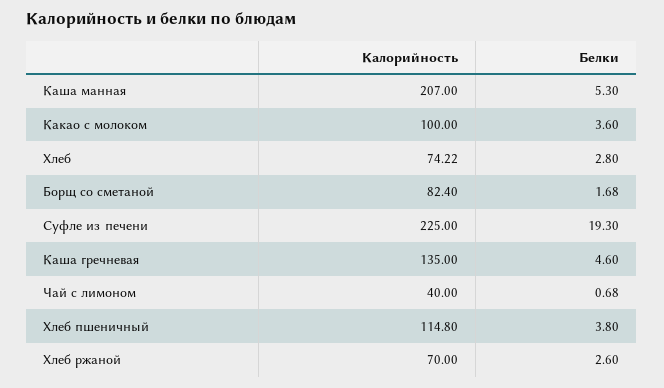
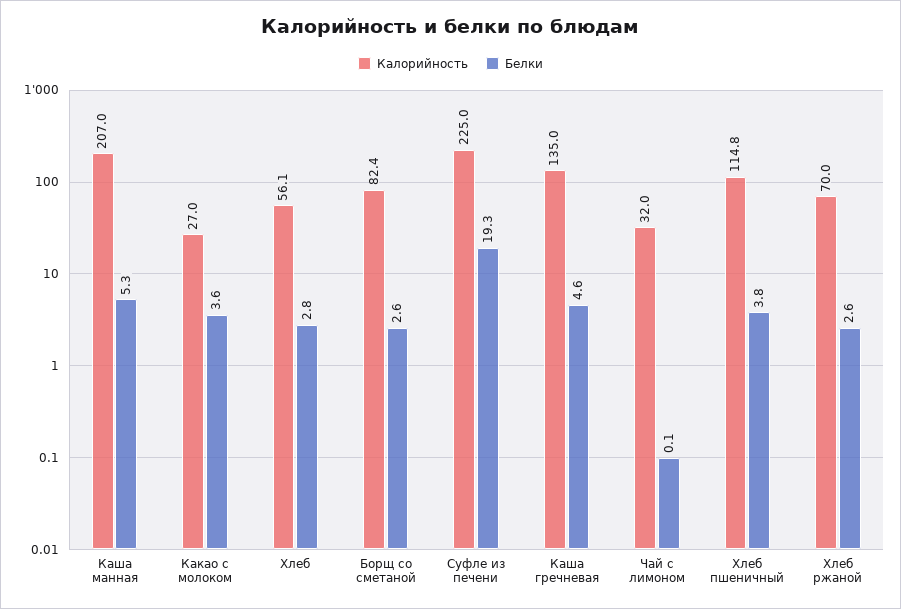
  {
    "Калорийность": {
      "Каша манная": 207,
-     "Какао с молоком": 100,
+     "Какао с молоком": 27,
-     "Хлеб": 74.22,
+     "Хлеб": 56.1,
      "Борщ со сметаной": 82.4,
      "Суфле из печени": 225,
      "Каша гречневая": 135,
-     "Чай с лимоном": 40,
+     "Чай с лимоном": 32,
      "Хлеб пшеничный": 114.8,
      "Хлеб ржаной": 70
    },
    "Белки": {
      "Каша манная": 5.3,
      "Какао с молоком": 3.6,
      "Хлеб": 2.8,
-     "Борщ со сметаной": 1.68,
+     "Борщ со сметаной": 2.6,
      "Суфле из печени": 19.3,
      "Каша гречневая": 4.6,
-     "Чай с лимоном": 0.68,
+     "Чай с лимоном": 0.1,
      "Хлеб пшеничный": 3.8,
      "Хлеб ржаной": 2.6
    }
  }

